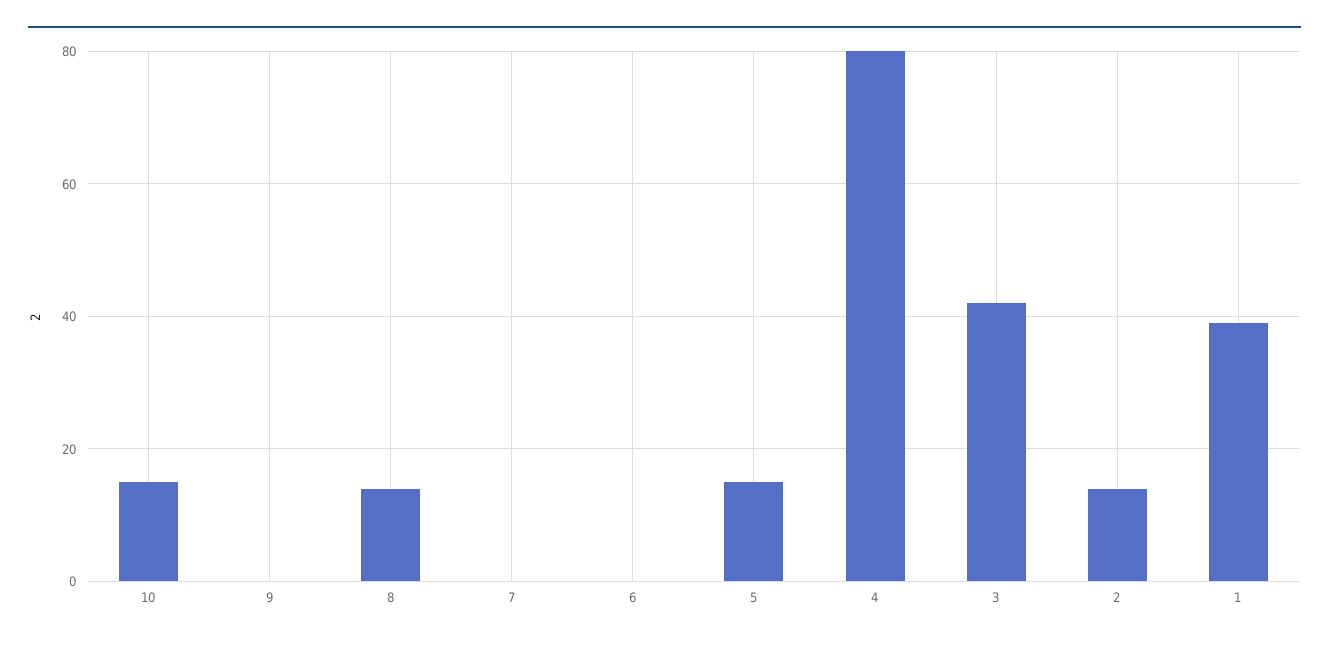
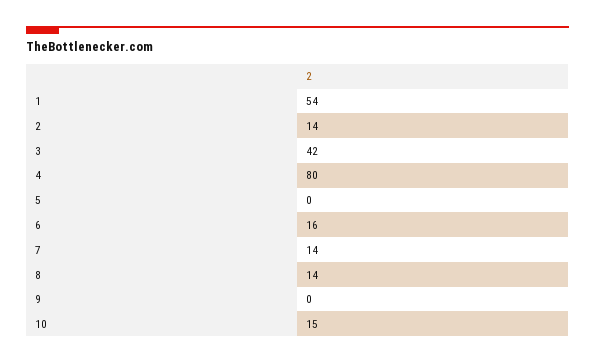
  {
    "10": 15,
    "9": 0,
    "8": 14,
-   "7": 0,
+   "7": 14,
-   "6": 0,
+   "6": 16,
-   "5": 15,
+   "5": 0,
    "4": 80,
    "3": 42,
    "2": 14,
-   "1": 40
+   "1": 54
  }

